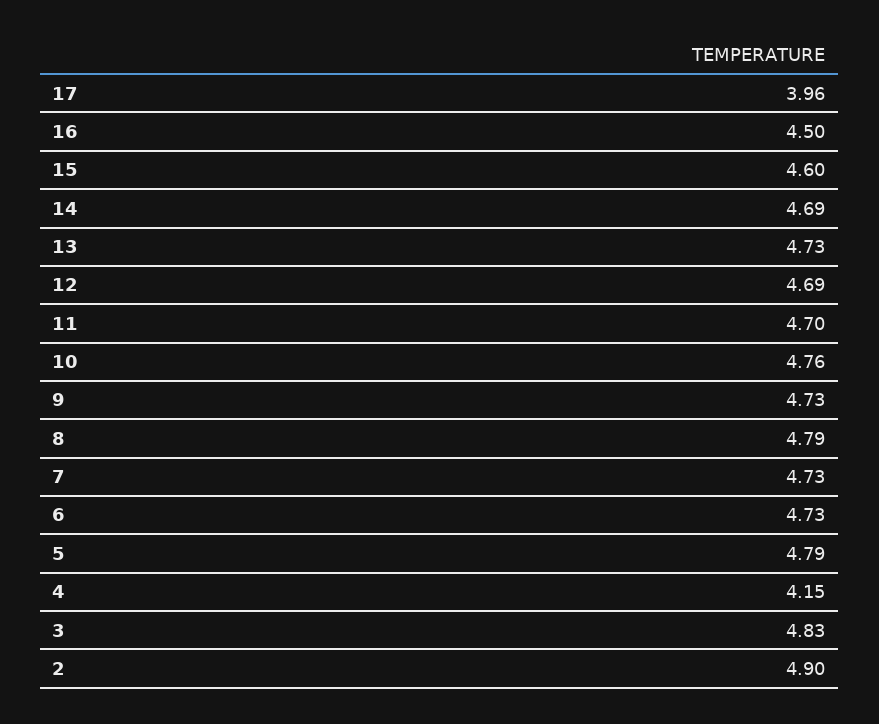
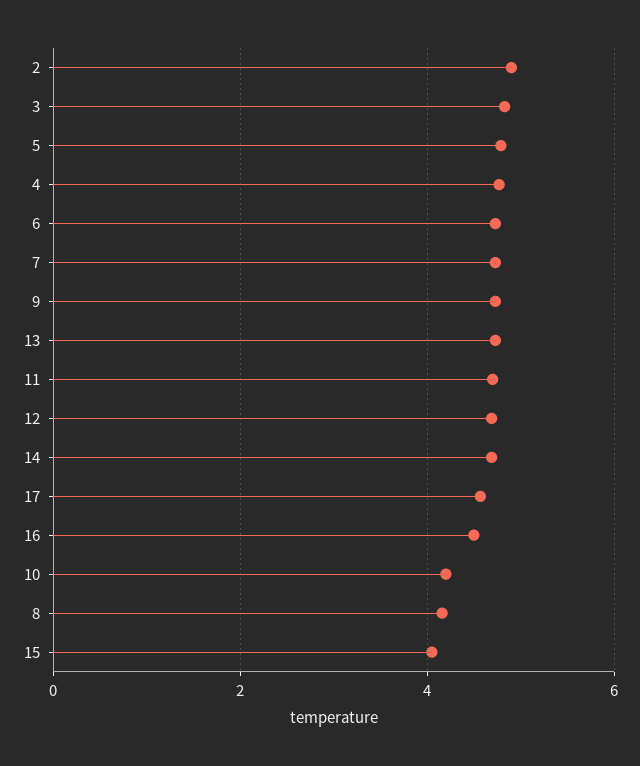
  {
-   "17": 3.96,
+   "17": 4.6,
    "16": 4.5,
-   "15": 4.6,
+   "15": 4,
    "14": 4.69,
    "13": 4.73,
    "12": 4.69,
    "11": 4.7,
-   "10": 4.76,
+   "10": 4.2,
    "9": 4.73,
-   "8": 4.79,
+   "8": 4.2,
    "7": 4.73,
    "6": 4.73,
    "5": 4.79,
-   "4": 4.15,
+   "4": 4.8,
    "3": 4.83,
    "2": 4.9
  }

